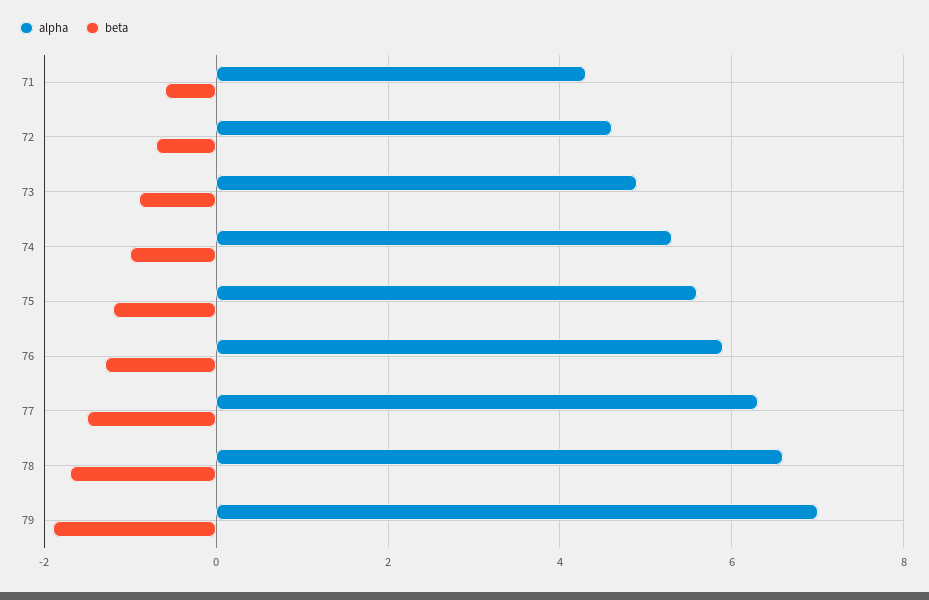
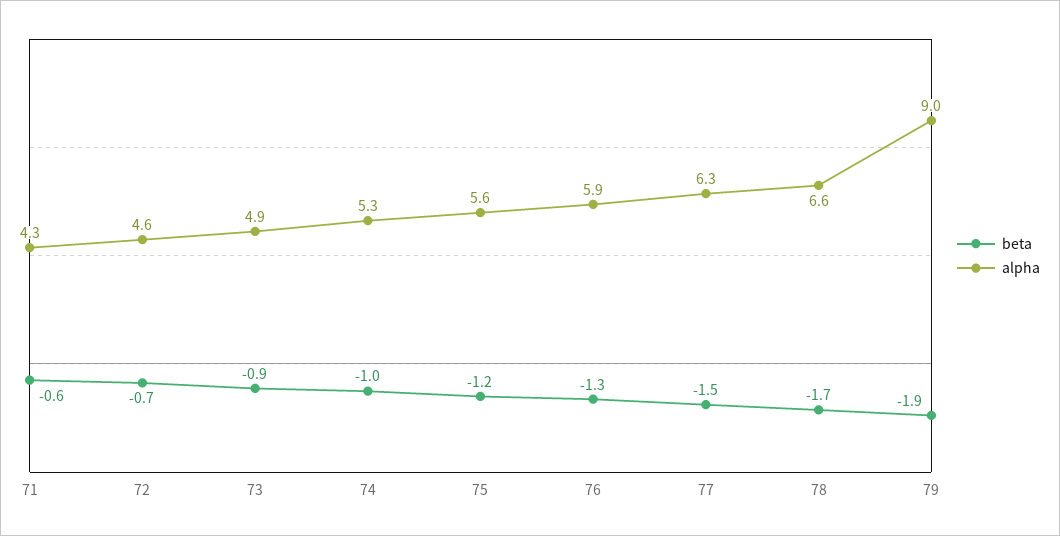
  {
    "alpha": {
      "71": 4.3,
      "72": 4.6,
      "73": 4.9,
      "74": 5.3,
      "75": 5.6,
      "76": 5.9,
      "77": 6.3,
      "78": 6.6,
-     "79": 7
+     "79": 9
    },
    "beta": {
      "71": -0.6,
      "72": -0.7,
      "73": -0.9,
      "74": -1,
      "75": -1.2,
      "76": -1.3,
      "77": -1.5,
      "78": -1.7,
      "79": -1.9
    }
  }

